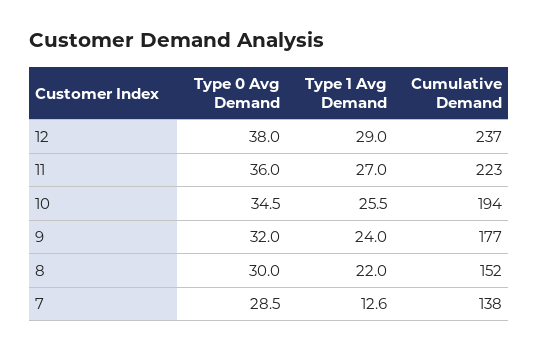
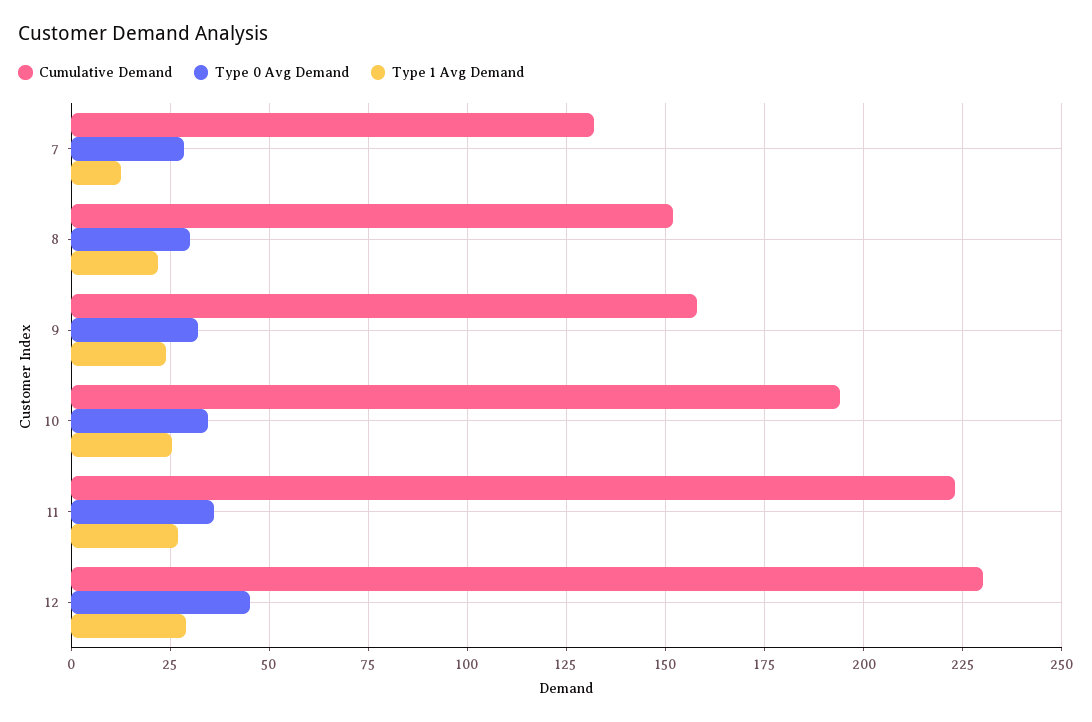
  {
    "Type 0 Avg Demand": {
-     "12": 38,
+     "12": 45,
      "11": 36,
      "10": 34.5,
      "9": 32,
      "8": 30,
      "7": 28.5
    },
    "Type 1 Avg Demand": {
      "12": 29,
      "11": 27,
      "10": 25.5,
      "9": 24,
      "8": 22,
      "7": 12.6
    },
    "Cumulative Demand": {
-     "12": 237,
+     "12": 230,
      "11": 223,
      "10": 194,
-     "9": 177,
+     "9": 157.5,
      "8": 152,
-     "7": 138
+     "7": 132.5
    }
  }

